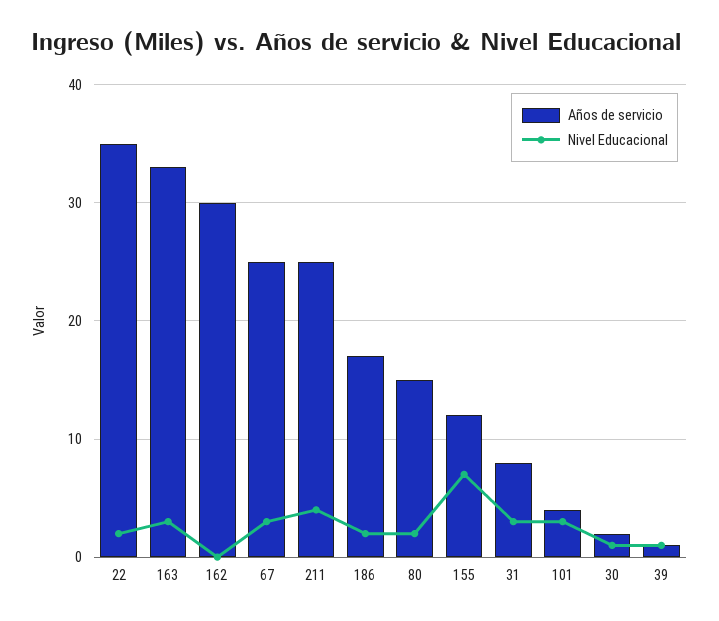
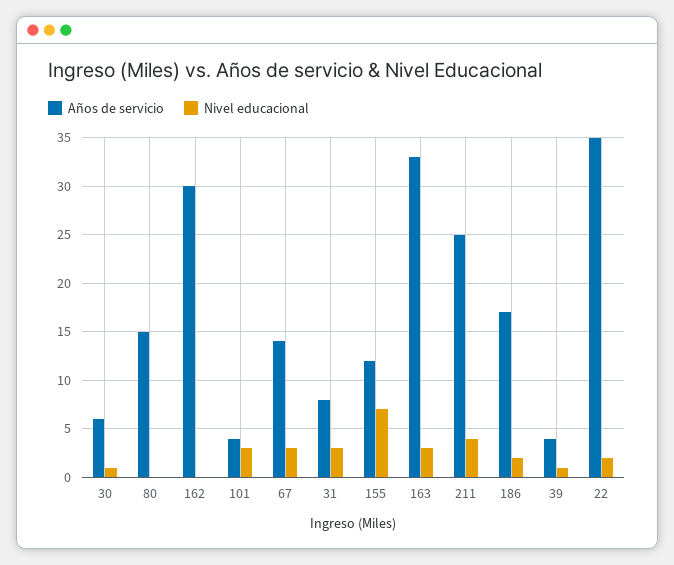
  {
    "Años de servicio": {
      "22": 35,
      "163": 33,
      "162": 30,
-     "67": 25,
+     "67": 14,
      "211": 25,
      "186": 17,
      "80": 15,
      "155": 12,
      "31": 8,
      "101": 4,
-     "30": 2,
+     "30": 6,
-     "39": 1
+     "39": 4
    },
    "Nivel Educacional": {
      "22": 2,
      "163": 3,
      "162": 0,
      "67": 3,
      "211": 4,
      "186": 2,
-     "80": 2,
+     "80": 0,
      "155": 7,
      "31": 3,
      "101": 3,
      "30": 1,
      "39": 1
    }
  }

